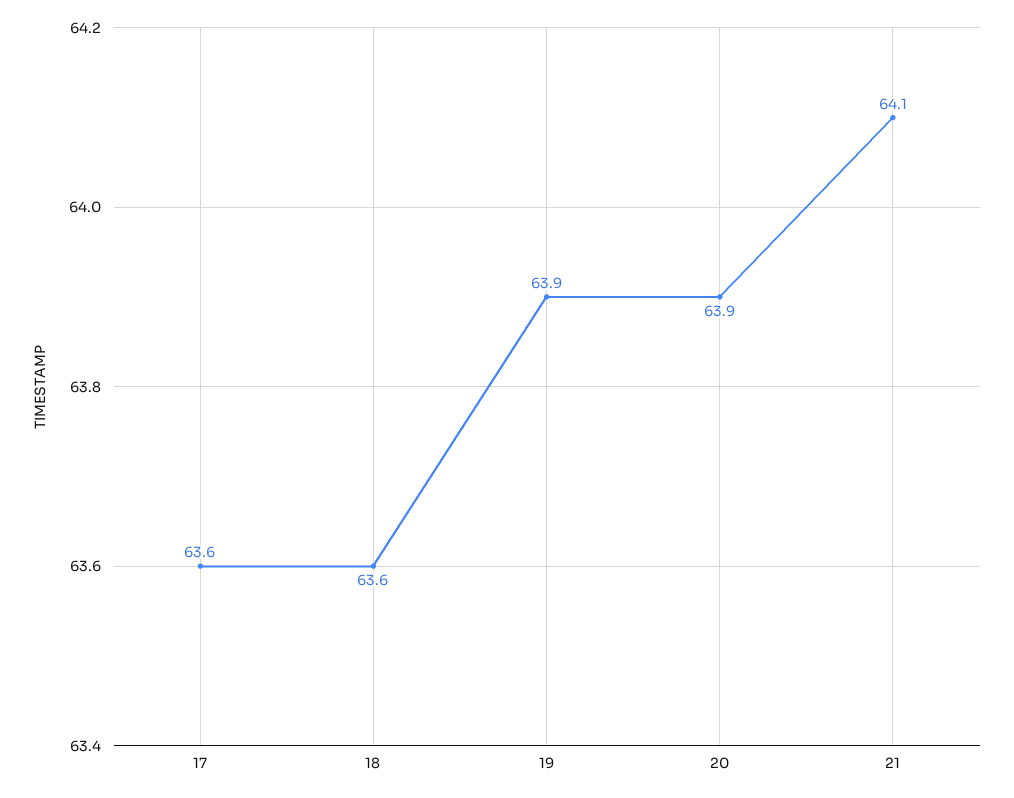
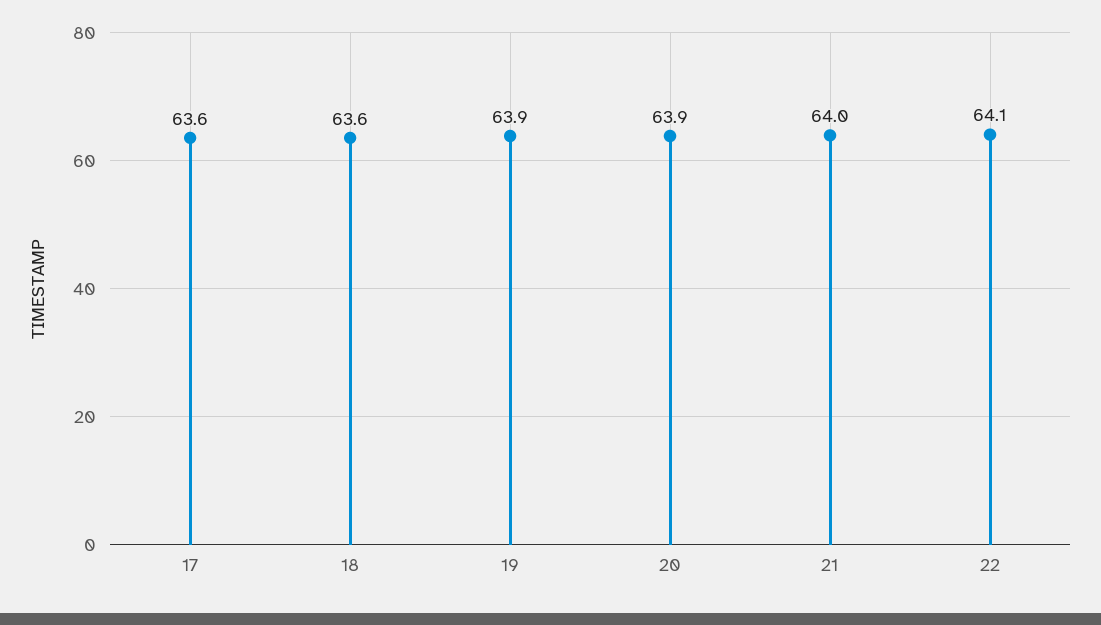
  {
    "17": 63.6,
    "18": 63.6,
    "19": 63.9,
    "20": 63.9,
-   "21": 64.1
+   "21": 64,
+   "22": 64.1
  }

